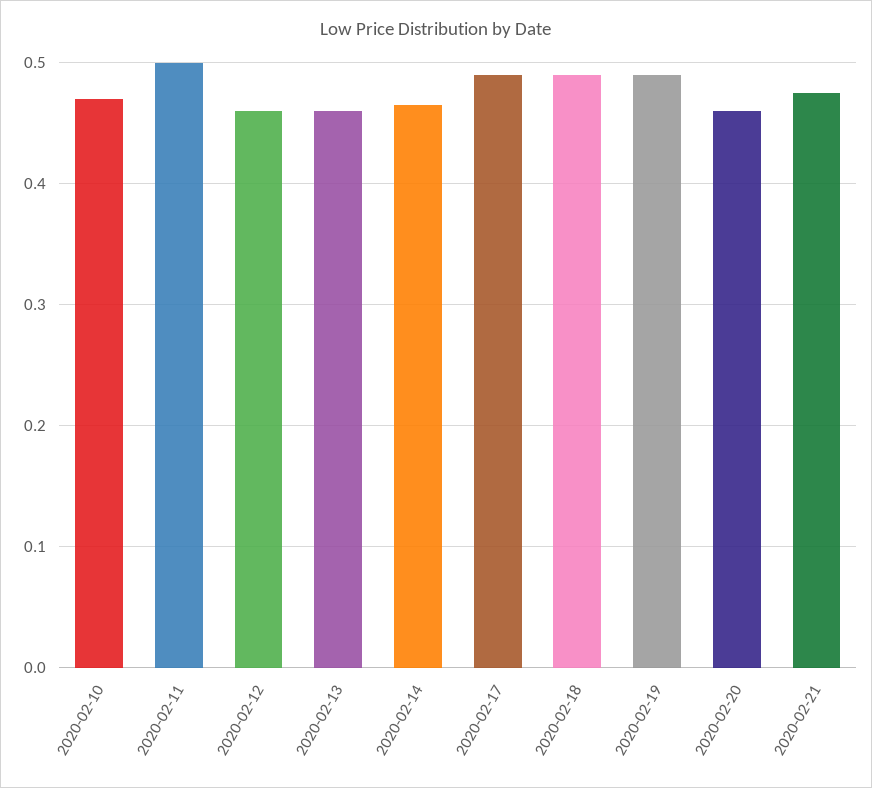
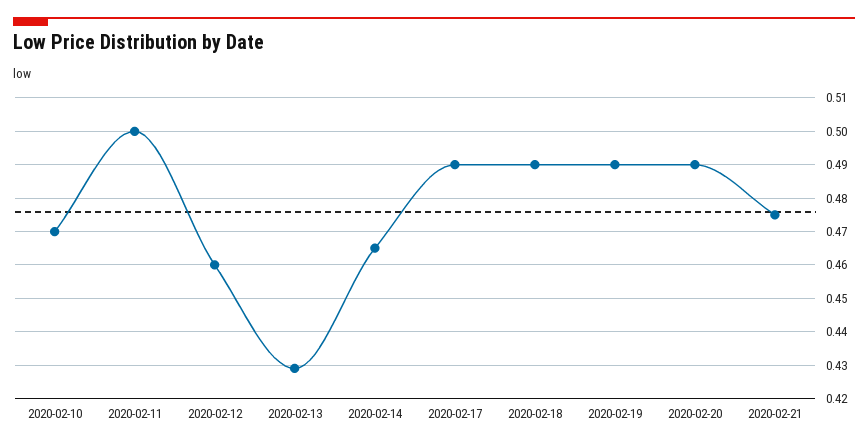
  {
    "2020-02-10": 0.47,
    "2020-02-11": 0.5,
    "2020-02-12": 0.46,
-   "2020-02-13": 0.46,
+   "2020-02-13": 0.43,
    "2020-02-14": 0.465,
    "2020-02-17": 0.49,
    "2020-02-18": 0.49,
    "2020-02-19": 0.49,
-   "2020-02-20": 0.46,
+   "2020-02-20": 0.49,
    "2020-02-21": 0.475
  }

